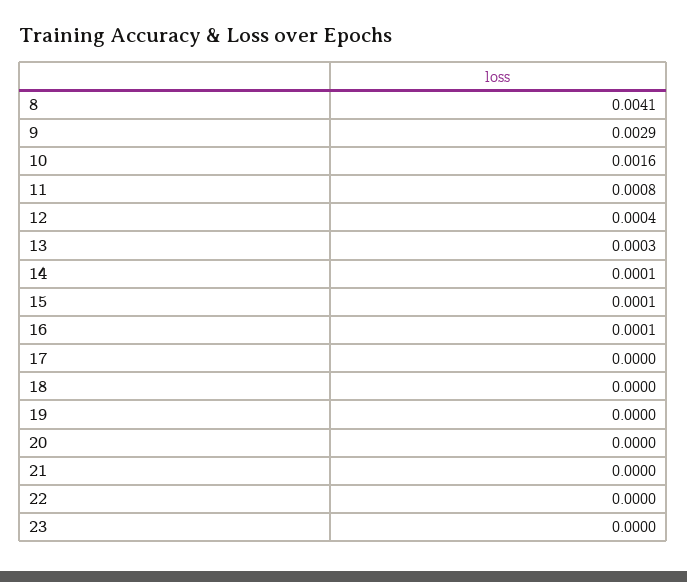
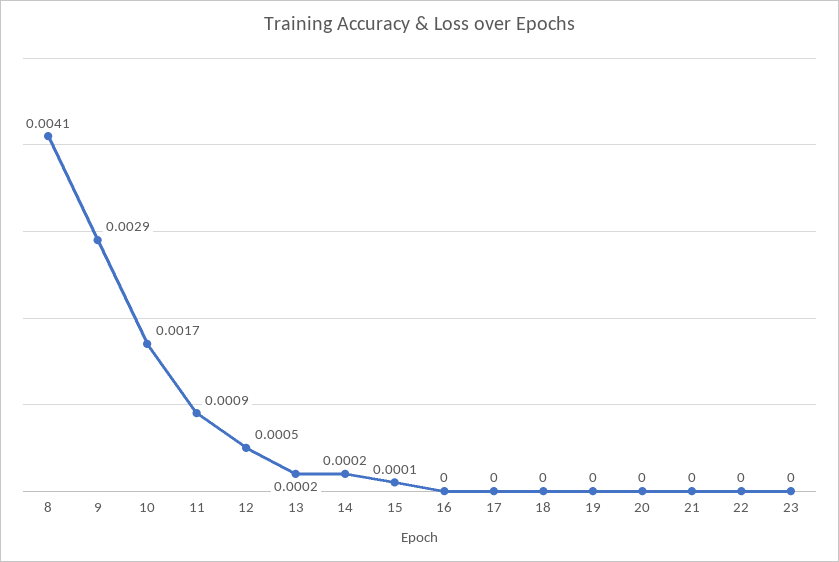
  {
    "8": 0.0041,
    "9": 0.0029,
-   "10": 0.0016,
+   "10": 0.0017,
-   "11": 0.0008,
+   "11": 0.0009,
-   "12": 0.0004,
+   "12": 0.0005,
-   "13": 0.0003,
+   "13": 0.0002,
-   "14": 0.0001,
+   "14": 0.0002,
    "15": 0.0001,
-   "16": 0.0001,
+   "16": 0,
    "17": 0,
    "18": 0,
    "19": 0,
    "20": 0,
    "21": 0,
    "22": 0,
    "23": 0
  }

